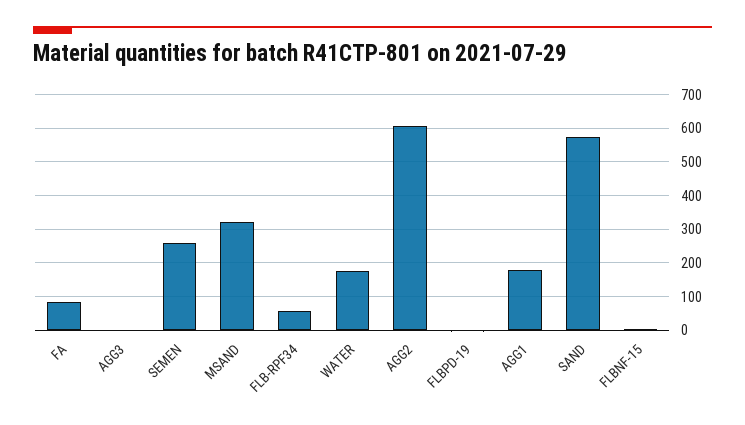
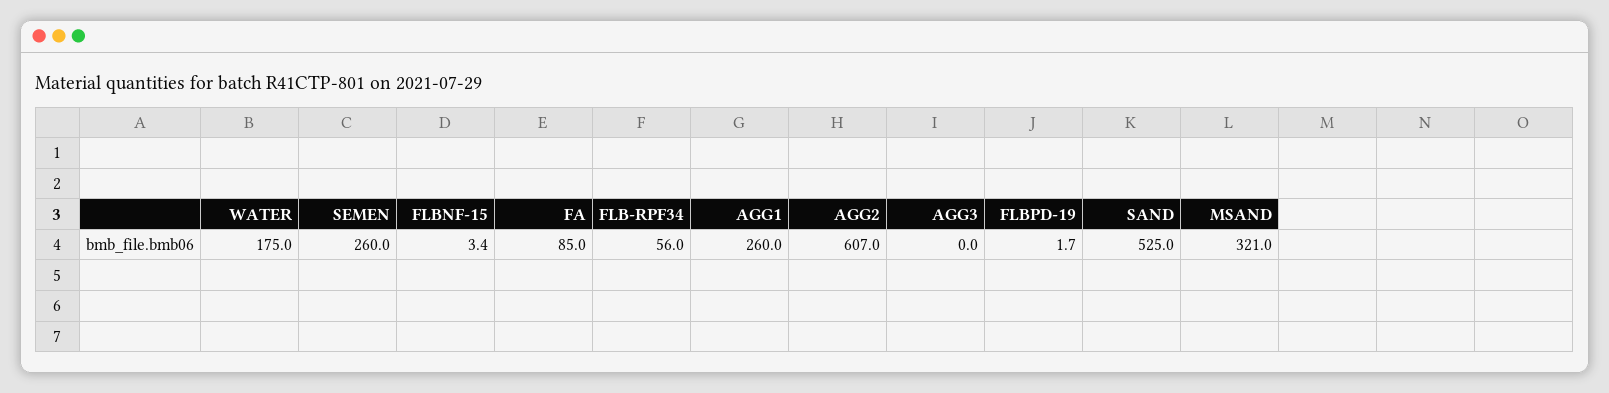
  {
    "FA": 85,
    "AGG3": 0,
    "SEMEN": 260,
    "MSAND": 321,
    "FLB-RPF34": 56,
    "WATER": 175,
    "AGG2": 607,
    "FLBPD-19": 1.7,
-   "AGG1": 180,
+   "AGG1": 260,
-   "SAND": 580,
+   "SAND": 525,
    "FLBNF-15": 3.4
  }

